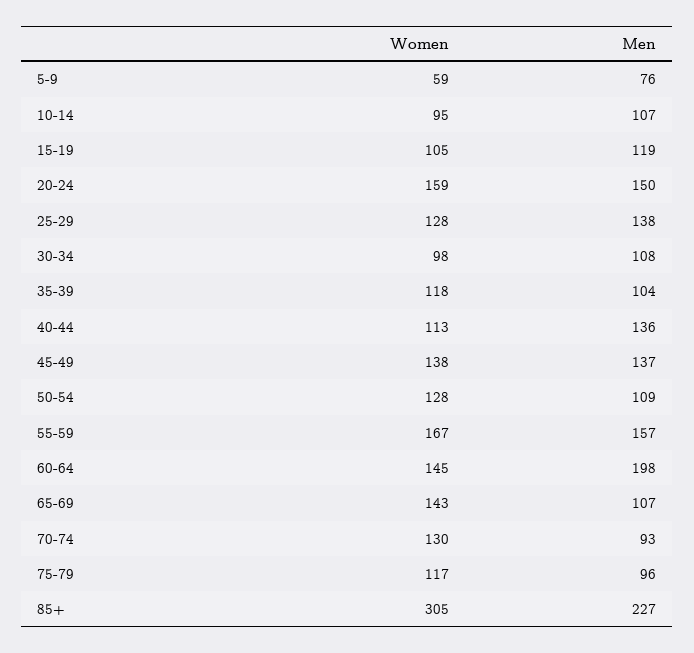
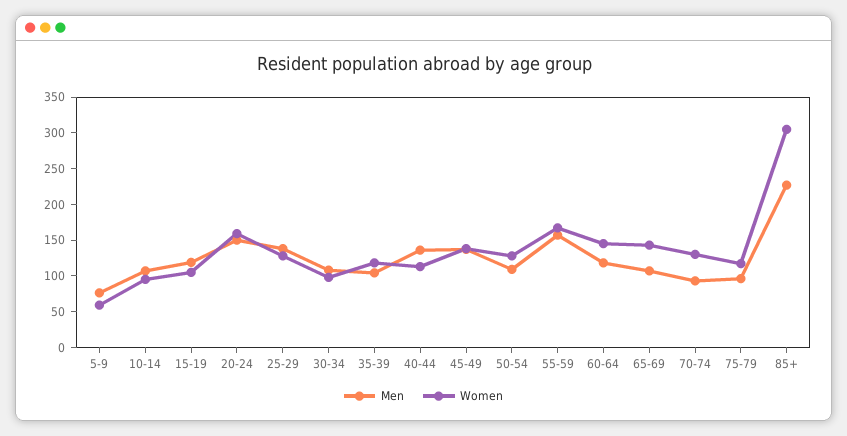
  {
    "Women": {
      "5-9": 59,
      "10-14": 95,
      "15-19": 105,
      "20-24": 159,
      "25-29": 128,
      "30-34": 98,
      "35-39": 118,
      "40-44": 113,
      "45-49": 138,
      "50-54": 128,
      "55-59": 167,
      "60-64": 145,
      "65-69": 143,
      "70-74": 130,
      "75-79": 117,
      "85+": 305
    },
    "Men": {
      "5-9": 76,
      "10-14": 107,
      "15-19": 119,
      "20-24": 150,
      "25-29": 138,
      "30-34": 108,
      "35-39": 104,
      "40-44": 136,
      "45-49": 137,
      "50-54": 109,
      "55-59": 157,
-     "60-64": 198,
+     "60-64": 125,
      "65-69": 107,
      "70-74": 93,
      "75-79": 96,
      "85+": 227
    }
  }

